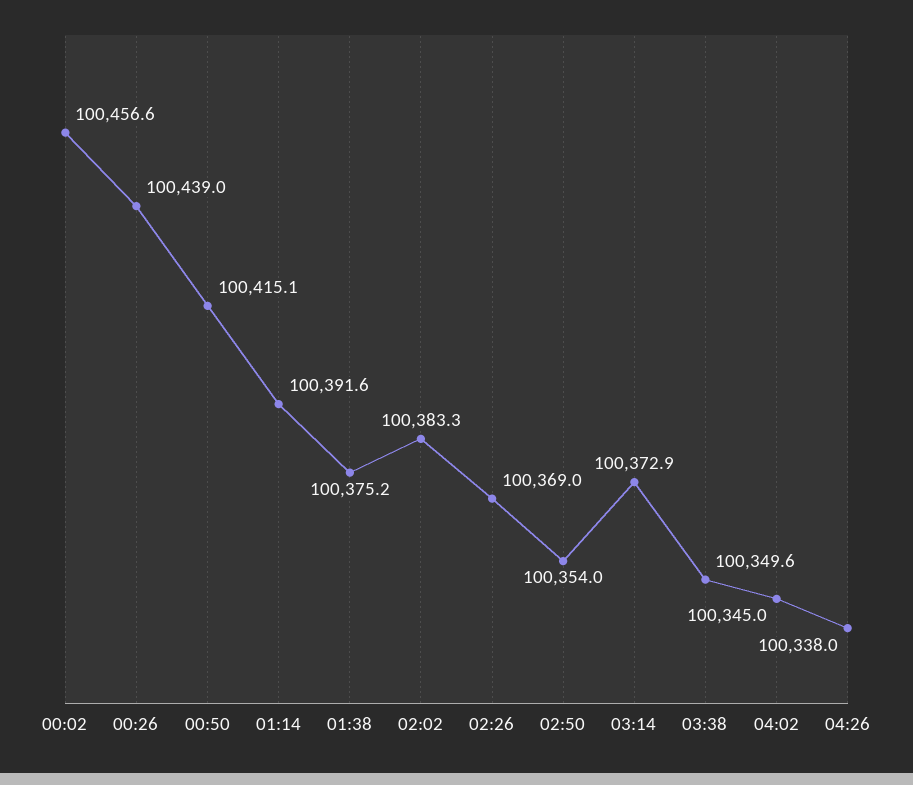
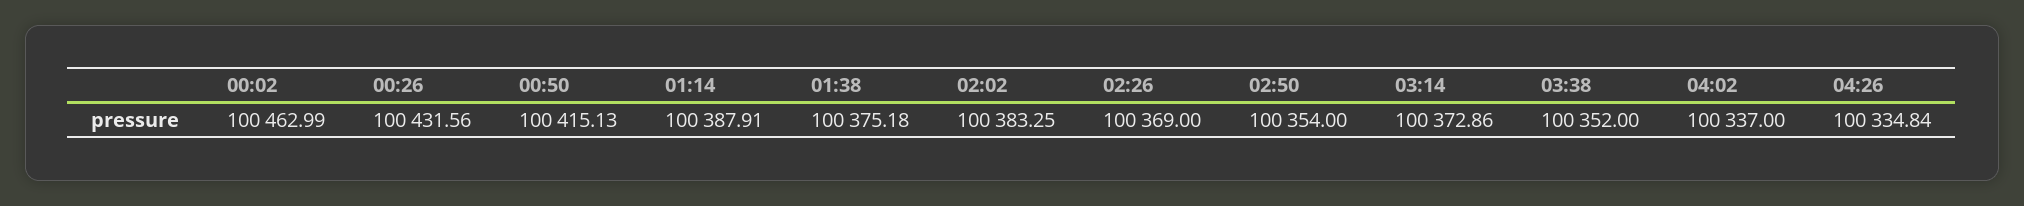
  {
-   "00:02": 100456.6,
+   "00:02": 100462.99,
-   "00:26": 100439,
+   "00:26": 100431.56,
    "00:50": 100415.13,
-   "01:14": 100391.6,
+   "01:14": 100387.91,
    "01:38": 100375.18,
    "02:02": 100383.25,
    "02:26": 100369,
    "02:50": 100354,
    "03:14": 100372.86,
-   "03:38": 100349.6,
+   "03:38": 100352,
-   "04:02": 100345,
+   "04:02": 100337,
-   "04:26": 100338
+   "04:26": 100334.84
  }

